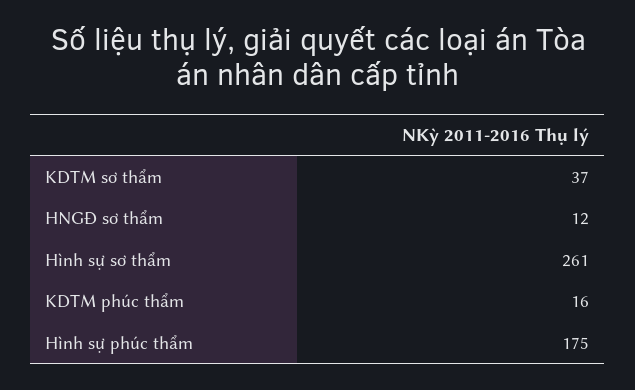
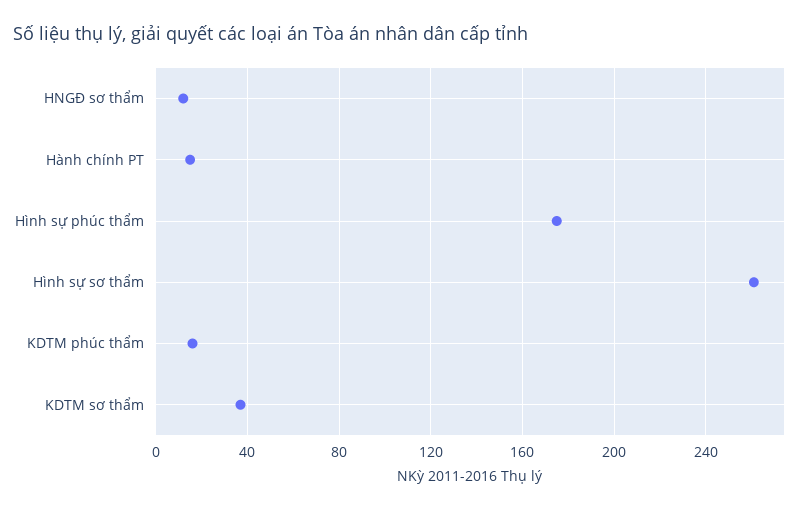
  {
    "KDTM sơ thẩm": 37,
    "HNGĐ sơ thẩm": 12,
    "Hình sự sơ thẩm": 261,
    "KDTM phúc thẩm": 16,
-   "Hình sự phúc thẩm": 175
+   "Hình sự phúc thẩm": 175,
+   "Hành chính PT": 15
  }

